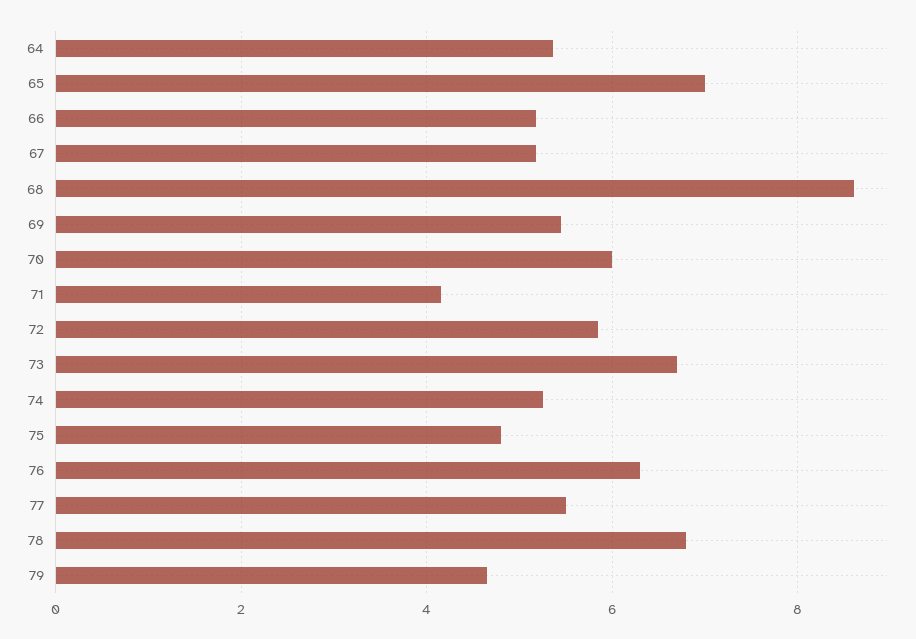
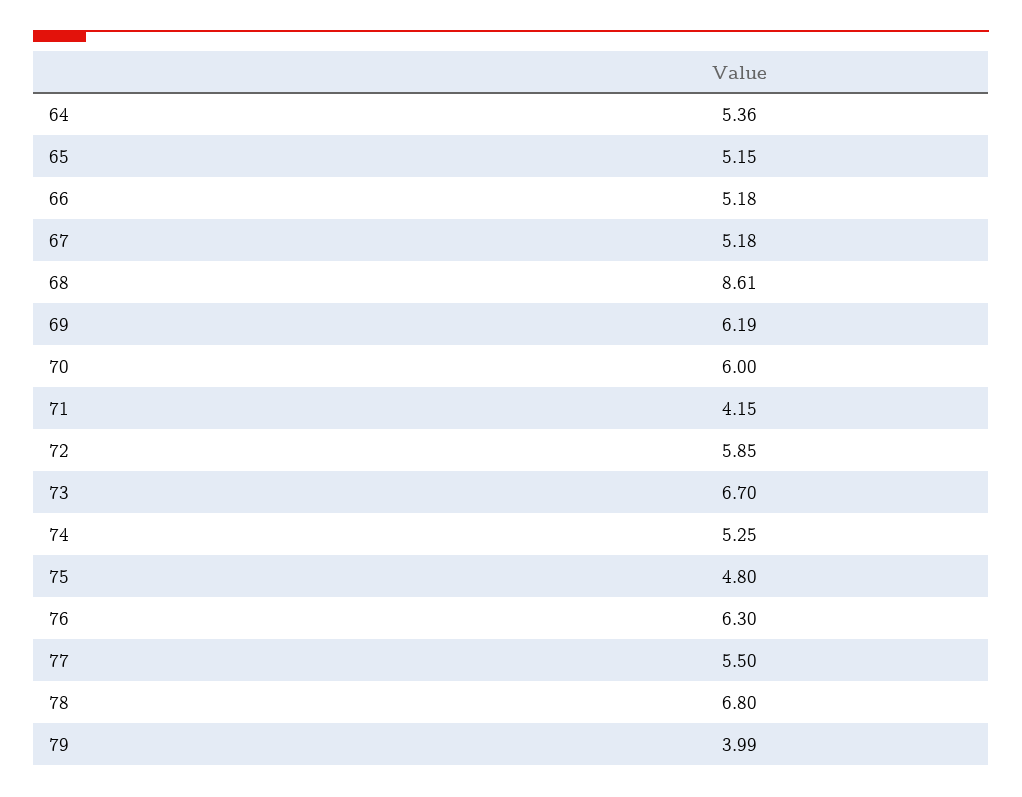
  {
    "64": 5.36,
-   "65": 7,
+   "65": 5.15,
    "66": 5.18,
    "67": 5.18,
    "68": 8.61,
-   "69": 5.4,
+   "69": 6.19,
    "70": 6,
    "71": 4.15,
    "72": 5.85,
    "73": 6.7,
    "74": 5.25,
    "75": 4.8,
    "76": 6.3,
    "77": 5.5,
    "78": 6.8,
-   "79": 4.6
+   "79": 3.99
  }

